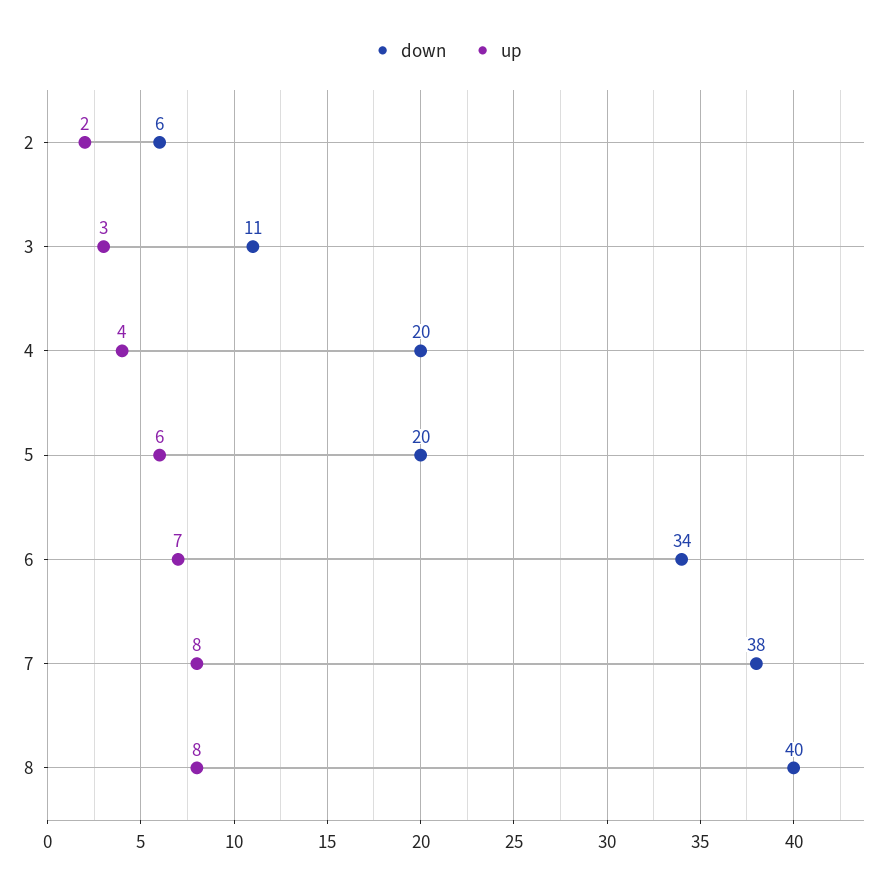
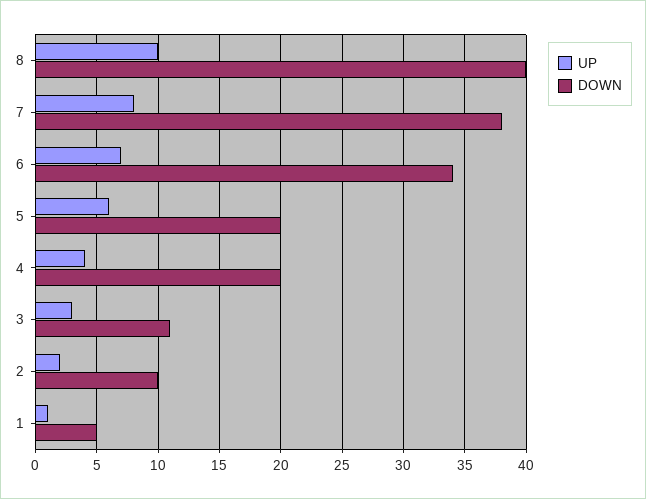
  {
    "down": {
-     "2": 6,
+     "2": 10,
      "3": 11,
      "4": 20,
      "5": 20,
      "6": 34,
      "7": 38,
-     "8": 40
+     "8": 40,
+     "1": 5
    },
    "up": {
      "2": 2,
      "3": 3,
      "4": 4,
      "5": 6,
      "6": 7,
      "7": 8,
-     "8": 8
+     "8": 10,
+     "1": 1
    }
  }

